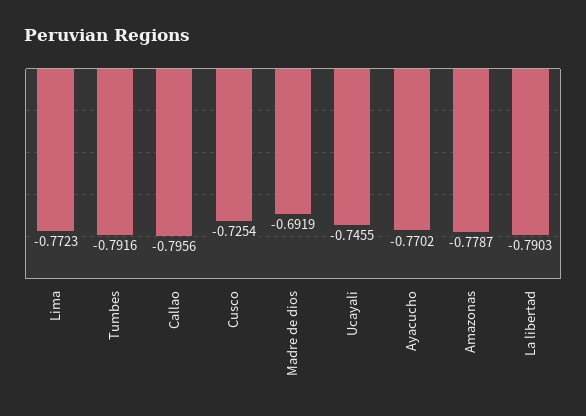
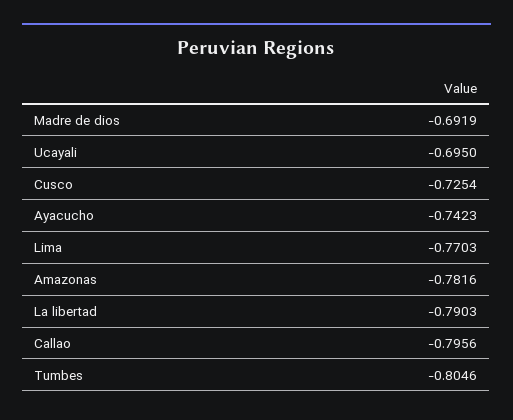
  {
-   "Lima": -0.7723,
+   "Lima": -0.7703,
-   "Tumbes": -0.7916,
+   "Tumbes": -0.8046,
    "Callao": -0.7956,
    "Cusco": -0.7254,
    "Madre de dios": -0.6919,
-   "Ucayali": -0.7455,
+   "Ucayali": -0.695,
-   "Ayacucho": -0.7702,
+   "Ayacucho": -0.7423,
-   "Amazonas": -0.7787,
+   "Amazonas": -0.7816,
    "La libertad": -0.7903
  }

